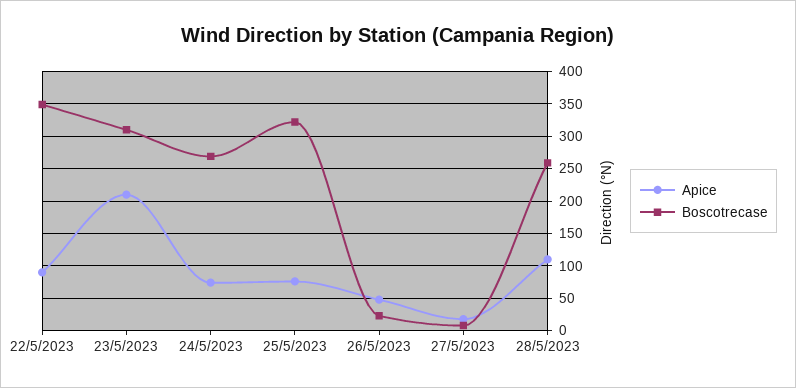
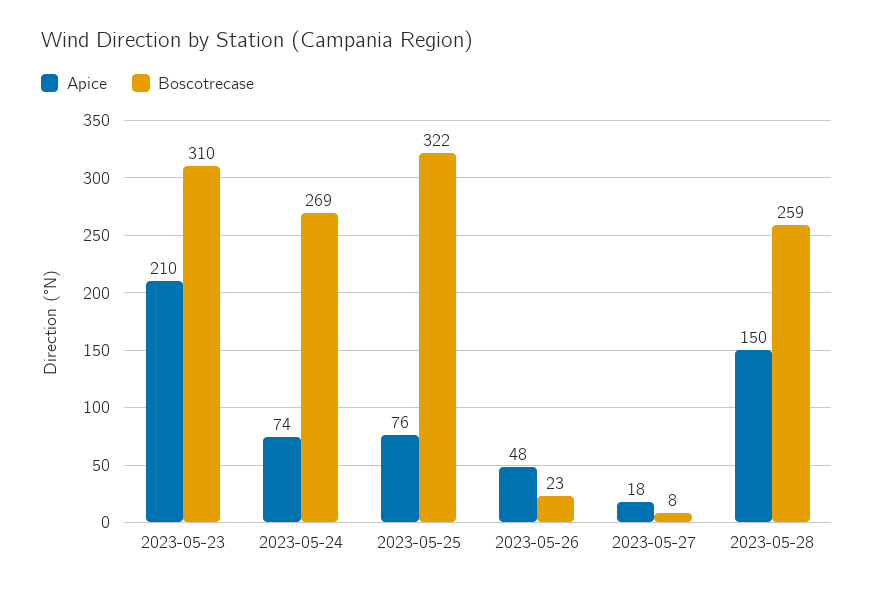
  {
    "Apice": {
-     "22/5/2023": 90,
      "23/5/2023": 210,
      "24/5/2023": 74,
      "25/5/2023": 76,
      "26/5/2023": 48,
      "27/5/2023": 18,
-     "28/5/2023": 110
+     "28/5/2023": 150
    },
    "Boscotrecase": {
-     "22/5/2023": 350,
      "23/5/2023": 310,
      "24/5/2023": 269,
      "25/5/2023": 322,
      "26/5/2023": 23,
      "27/5/2023": 8,
      "28/5/2023": 259
    }
  }

